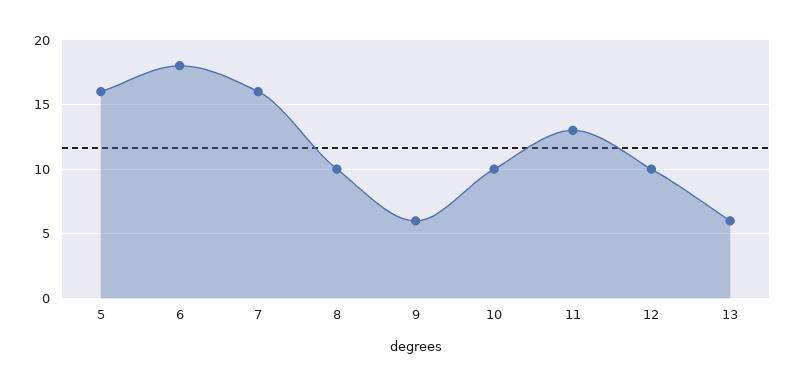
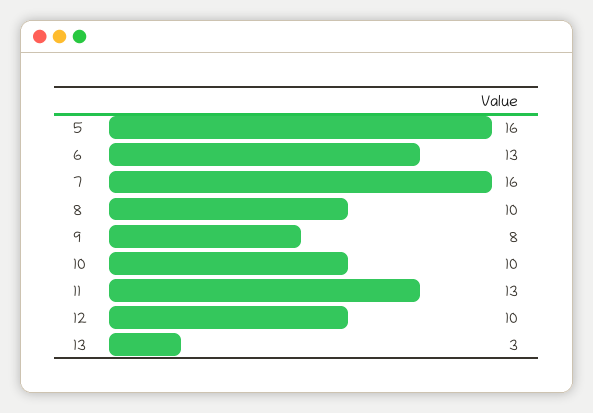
  {
    "5": 16,
-   "6": 18,
+   "6": 13,
    "7": 16,
    "8": 10,
-   "9": 6,
+   "9": 8,
    "10": 10,
    "11": 13,
    "12": 10,
-   "13": 6
+   "13": 3
  }

